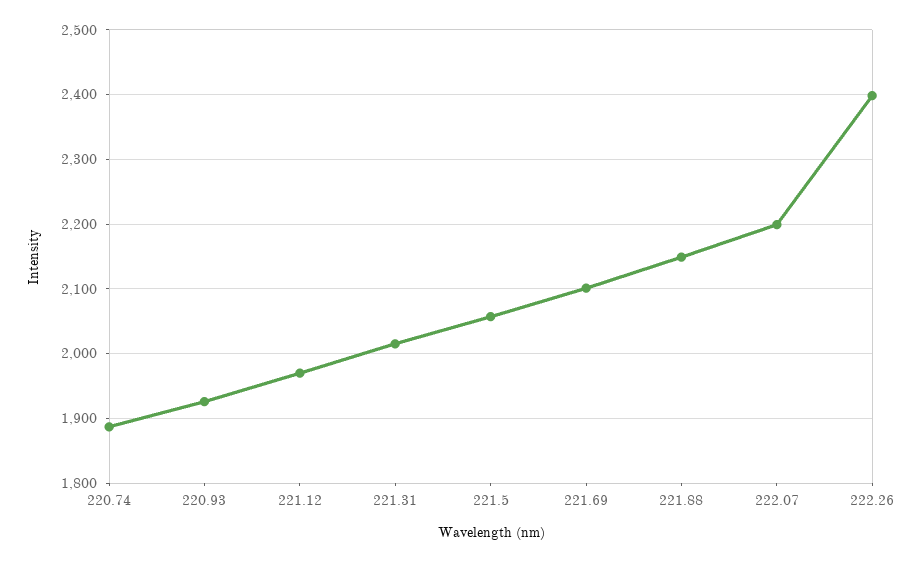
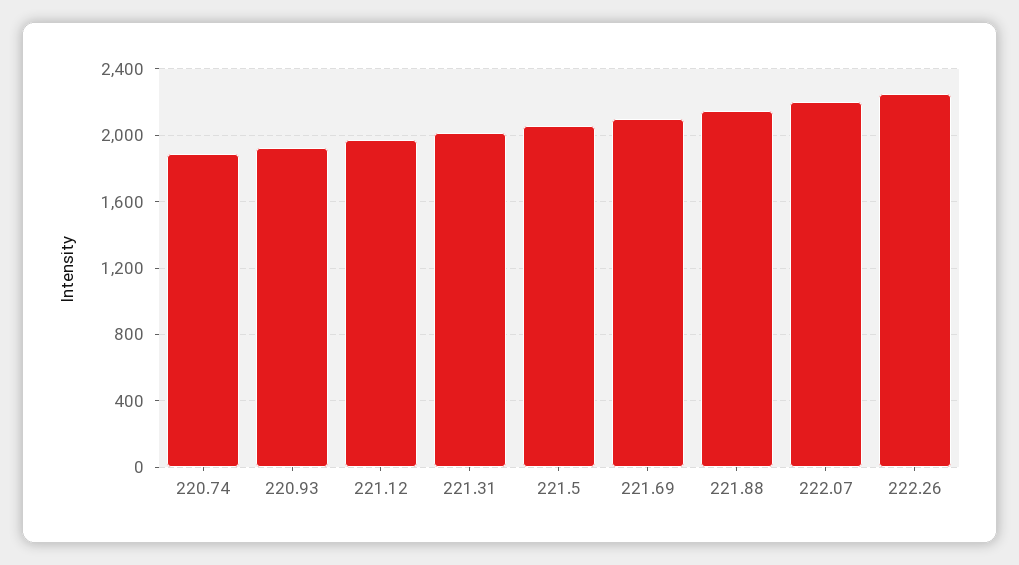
  {
    "220.74": 1890,
    "220.93": 1930,
    "221.12": 1970,
    "221.31": 2020,
    "221.5": 2060,
    "221.69": 2100,
    "221.88": 2150,
    "222.07": 2200,
-   "222.26": 2400
+   "222.26": 2250
  }

